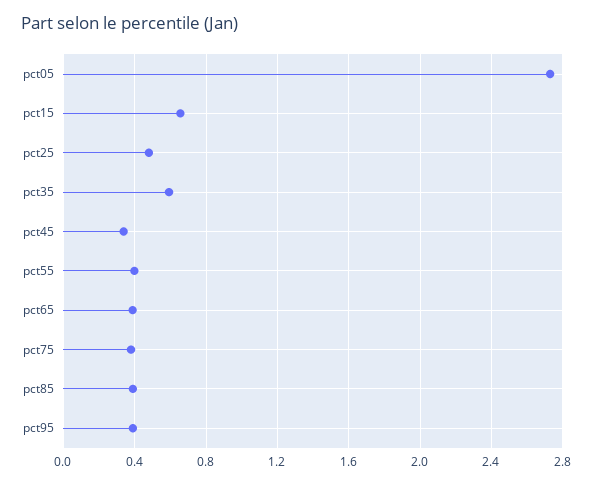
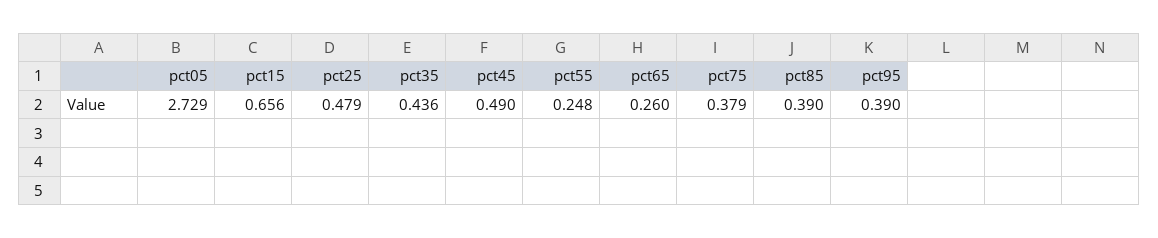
  {
    "pct05": 2.729,
    "pct15": 0.656,
    "pct25": 0.479,
-   "pct35": 0.6,
+   "pct35": 0.436,
-   "pct45": 0.35,
+   "pct45": 0.49,
-   "pct55": 0.4,
+   "pct55": 0.248,
-   "pct65": 0.4,
+   "pct65": 0.26,
    "pct75": 0.379,
    "pct85": 0.39,
    "pct95": 0.39
  }

